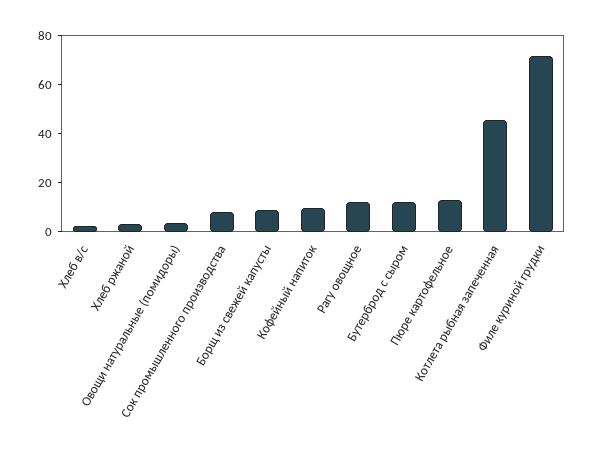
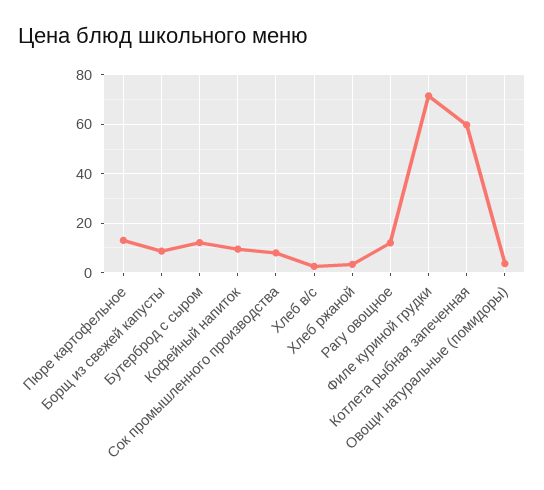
  {
    "Хлеб в/с": 2.5,
    "Хлеб ржаной": 2.5,
    "Овощи натуральные (помидоры)": 2.5,
    "Сок промышленного производства": 7.5,
    "Борщ из свежей капусты": 7.5,
    "Кофейный напиток": 10,
    "Рагу овощное": 12.5,
    "Бутерброд с сыром": 12.5,
    "Пюре картофельное": 12.5,
-   "Котлета рыбная запеченная": 45,
+   "Котлета рыбная запеченная": 60,
    "Филе куриной грудки": 72.5
  }

